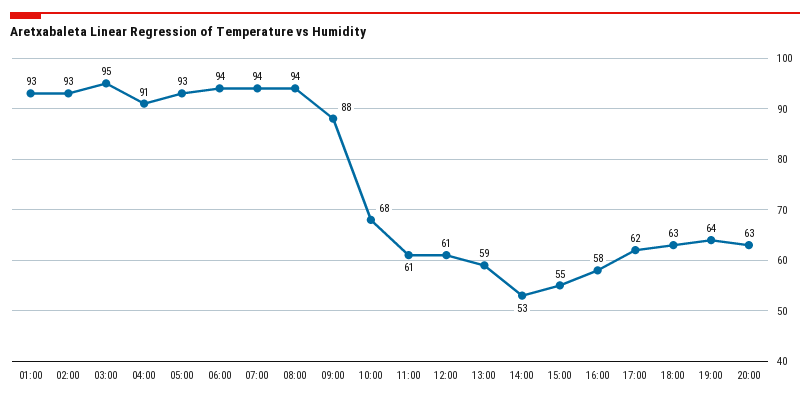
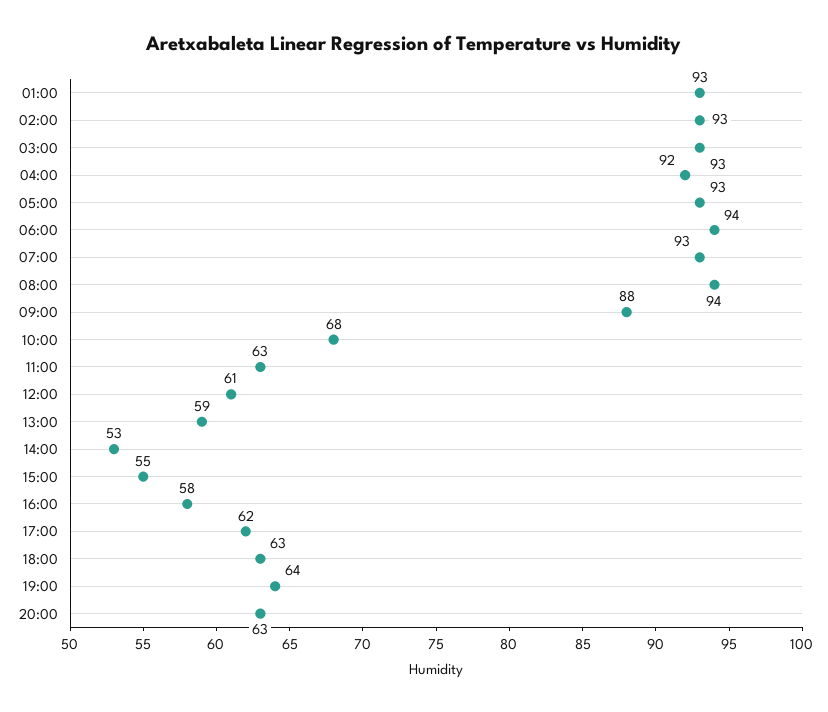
  {
    "01:00": 93,
    "02:00": 93,
-   "03:00": 95,
+   "03:00": 93,
-   "04:00": 91,
+   "04:00": 92,
    "05:00": 93,
    "06:00": 94,
-   "07:00": 94,
+   "07:00": 93,
    "08:00": 94,
    "09:00": 88,
    "10:00": 68,
-   "11:00": 61,
+   "11:00": 63,
    "12:00": 61,
    "13:00": 59,
    "14:00": 53,
    "15:00": 55,
    "16:00": 58,
    "17:00": 62,
    "18:00": 63,
    "19:00": 64,
    "20:00": 63
  }

